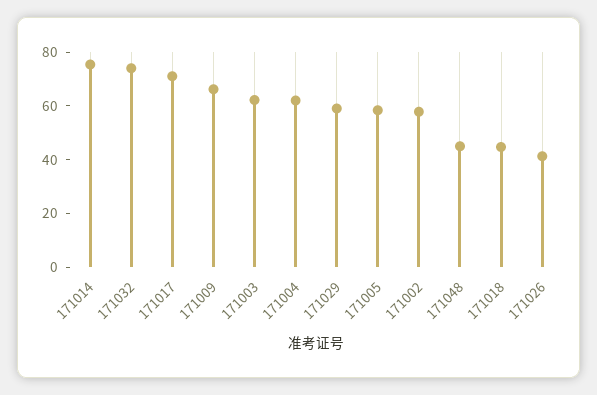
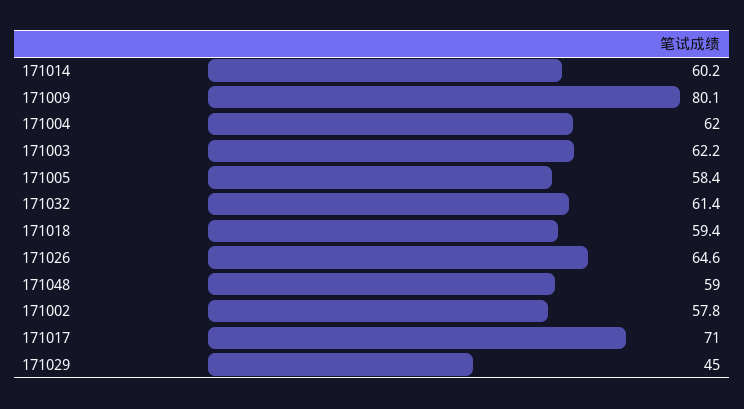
  {
-   "171014": 75,
+   "171014": 60.2,
-   "171032": 75,
+   "171032": 61.4,
    "171017": 71,
-   "171009": 65,
+   "171009": 80.1,
    "171003": 62.2,
    "171004": 62,
-   "171029": 60,
+   "171029": 45,
    "171005": 58.4,
    "171002": 57.8,
-   "171048": 45,
+   "171048": 59,
-   "171018": 45,
+   "171018": 59.4,
-   "171026": 40
+   "171026": 64.6
  }

